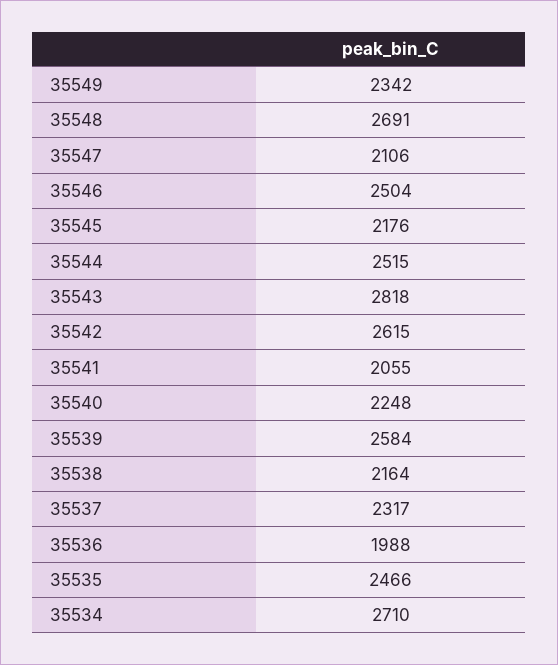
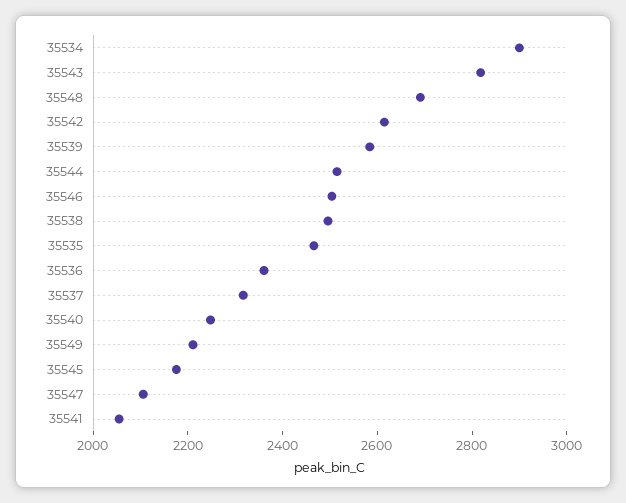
  {
-   "35549": 2342,
+   "35549": 2200,
    "35548": 2691,
    "35547": 2106,
    "35546": 2504,
    "35545": 2176,
    "35544": 2515,
    "35543": 2818,
    "35542": 2615,
    "35541": 2055,
    "35540": 2248,
    "35539": 2584,
-   "35538": 2164,
+   "35538": 2500,
    "35537": 2317,
-   "35536": 1988,
+   "35536": 2350,
    "35535": 2466,
-   "35534": 2710
+   "35534": 2900
  }

